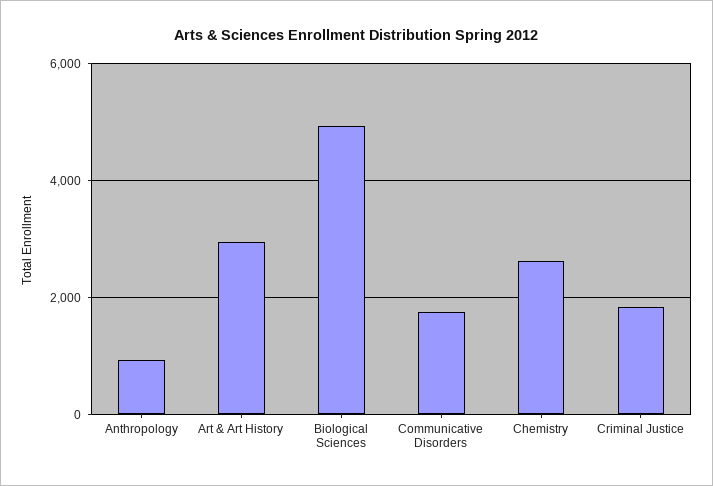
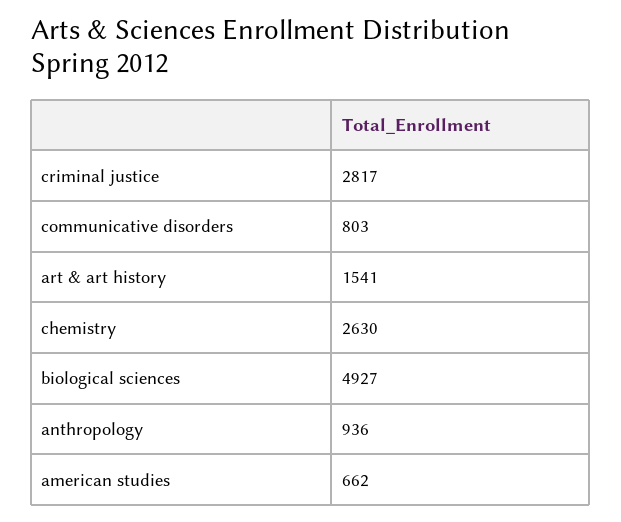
  {
    "Anthropology": 936,
-   "Art & Art History": 3000,
+   "Art & Art History": 1541,
    "Biological Sciences": 4927,
-   "Communicative Disorders": 1800,
+   "Communicative Disorders": 803,
    "Chemistry": 2630,
-   "Criminal Justice": 1800
+   "Criminal Justice": 2817,
+   "american studies": 662
  }

